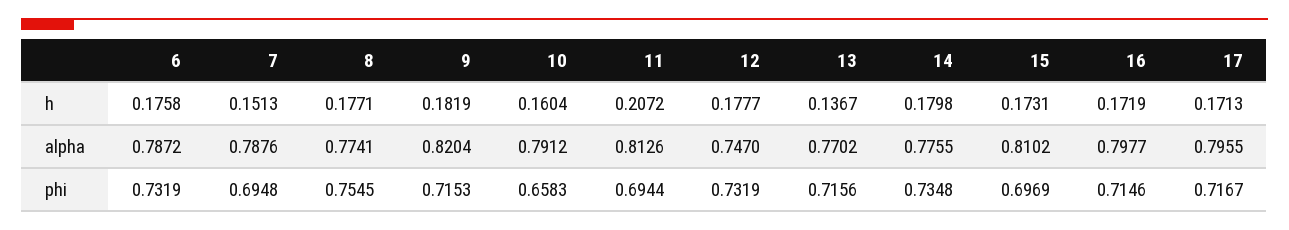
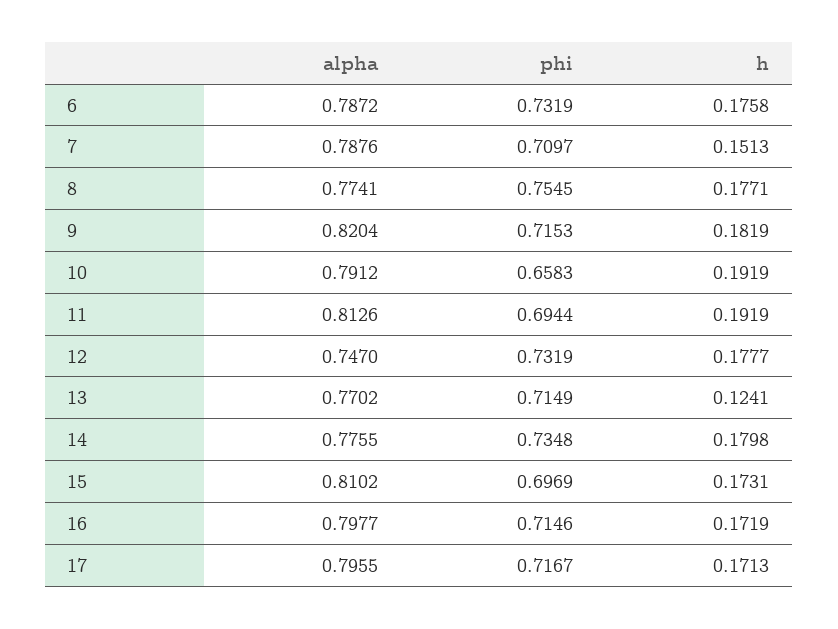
  {
    "6": {
      "h": 0.1758,
      "alpha": 0.7872,
      "phi": 0.7319
    },
    "7": {
      "h": 0.1513,
      "alpha": 0.7876,
-     "phi": 0.6948
+     "phi": 0.7097
    },
    "8": {
      "h": 0.1771,
      "alpha": 0.7741,
      "phi": 0.7545
    },
    "9": {
      "h": 0.1819,
      "alpha": 0.8204,
      "phi": 0.7153
    },
    "10": {
-     "h": 0.1604,
+     "h": 0.1919,
      "alpha": 0.7912,
      "phi": 0.6583
    },
    "11": {
-     "h": 0.2072,
+     "h": 0.1919,
      "alpha": 0.8126,
      "phi": 0.6944
    },
    "12": {
      "h": 0.1777,
      "alpha": 0.747,
      "phi": 0.7319
    },
    "13": {
-     "h": 0.1367,
+     "h": 0.1241,
      "alpha": 0.7702,
-     "phi": 0.7156
+     "phi": 0.7149
    },
    "14": {
      "h": 0.1798,
      "alpha": 0.7755,
      "phi": 0.7348
    },
    "15": {
      "h": 0.1731,
      "alpha": 0.8102,
      "phi": 0.6969
    },
    "16": {
      "h": 0.1719,
      "alpha": 0.7977,
      "phi": 0.7146
    },
    "17": {
      "h": 0.1713,
      "alpha": 0.7955,
      "phi": 0.7167
    }
  }

